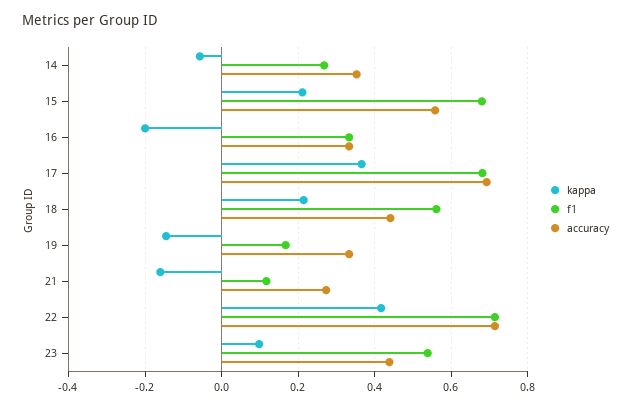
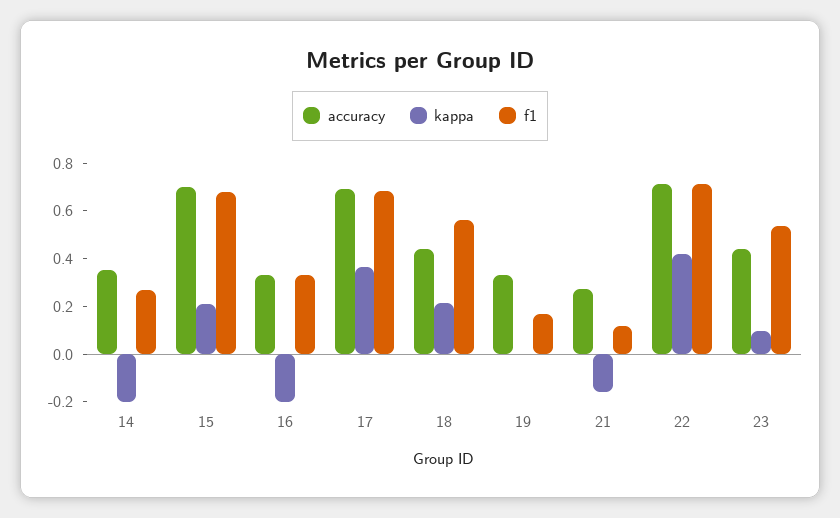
  {
    "kappa": {
-     "14": -0.06,
+     "14": -0.2,
      "15": 0.22,
      "16": -0.2,
      "17": 0.36,
      "18": 0.22,
-     "19": -0.14,
+     "19": 0,
      "21": -0.16,
      "22": 0.42,
      "23": 0.1
    },
    "f1": {
      "14": 0.26,
      "15": 0.68,
      "16": 0.34,
      "17": 0.68,
      "18": 0.56,
      "19": 0.16,
      "21": 0.12,
      "22": 0.72,
      "23": 0.54
    },
    "accuracy": {
      "14": 0.36,
-     "15": 0.56,
+     "15": 0.7,
      "16": 0.34,
      "17": 0.7,
      "18": 0.44,
      "19": 0.34,
      "21": 0.28,
      "22": 0.72,
      "23": 0.44
    }
  }

